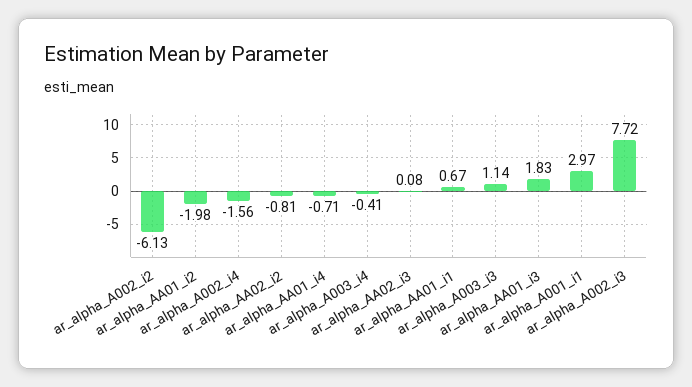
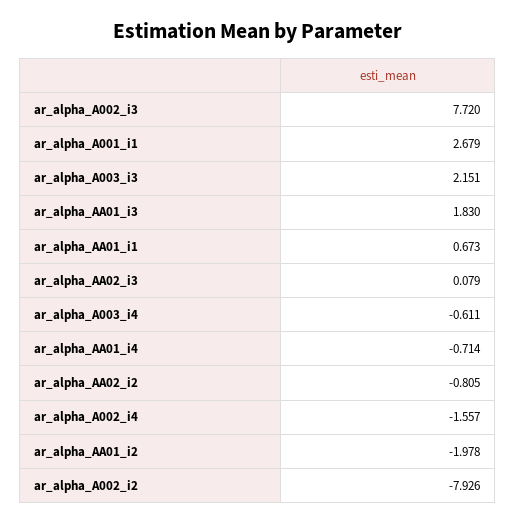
  {
-   "ar_alpha_A002_i2": -6.13,
+   "ar_alpha_A002_i2": -7.926,
    "ar_alpha_AA01_i2": -1.978,
    "ar_alpha_A002_i4": -1.557,
    "ar_alpha_AA02_i2": -0.805,
    "ar_alpha_AA01_i4": -0.714,
-   "ar_alpha_A003_i4": -0.41,
+   "ar_alpha_A003_i4": -0.611,
    "ar_alpha_AA02_i3": 0.079,
    "ar_alpha_AA01_i1": 0.673,
-   "ar_alpha_A003_i3": 1.14,
+   "ar_alpha_A003_i3": 2.151,
    "ar_alpha_AA01_i3": 1.83,
-   "ar_alpha_A001_i1": 2.97,
+   "ar_alpha_A001_i1": 2.679,
    "ar_alpha_A002_i3": 7.72
  }

